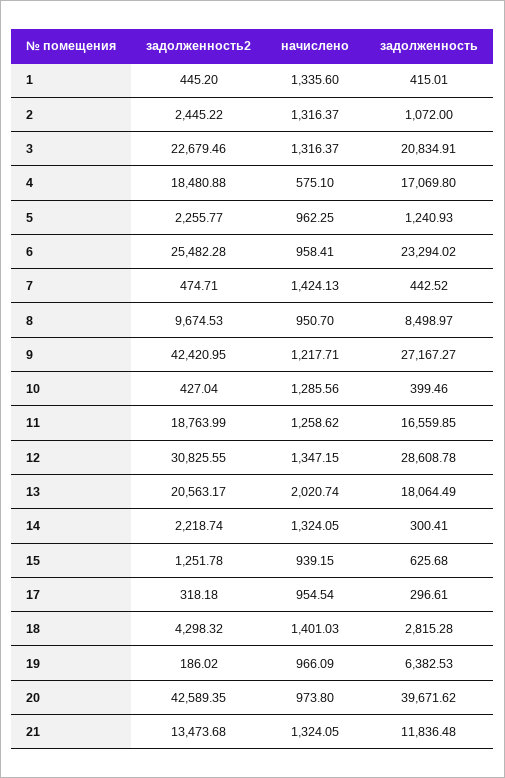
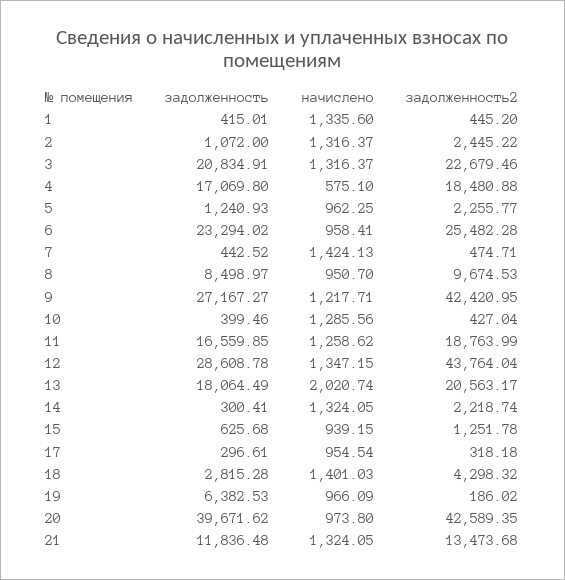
  {
    "задолженность2": {
      "1": 445.2,
      "2": 2445.22,
      "3": 22679.46,
      "4": 18480.88,
      "5": 2255.77,
      "6": 25482.28,
      "7": 474.71,
      "8": 9674.53,
      "9": 42420.95,
      "10": 427.04,
      "11": 18763.99,
-     "12": 30825.55,
+     "12": 43764.04,
      "13": 20563.17,
      "14": 2218.74,
      "15": 1251.78,
      "17": 318.18,
      "18": 4298.32,
      "19": 186.02,
      "20": 42589.35,
      "21": 13473.68
    },
    "начислено": {
      "1": 1335.6,
      "2": 1316.37,
      "3": 1316.37,
      "4": 575.1,
      "5": 962.25,
      "6": 958.41,
      "7": 1424.13,
      "8": 950.7,
      "9": 1217.71,
      "10": 1285.56,
      "11": 1258.62,
      "12": 1347.15,
      "13": 2020.74,
      "14": 1324.05,
      "15": 939.15,
      "17": 954.54,
      "18": 1401.03,
      "19": 966.09,
      "20": 973.8,
      "21": 1324.05
    },
    "задолженность": {
      "1": 415.01,
      "2": 1072,
      "3": 20834.91,
      "4": 17069.8,
      "5": 1240.93,
      "6": 23294.02,
      "7": 442.52,
      "8": 8498.97,
      "9": 27167.27,
      "10": 399.46,
      "11": 16559.85,
      "12": 28608.78,
      "13": 18064.49,
      "14": 300.41,
      "15": 625.68,
      "17": 296.61,
      "18": 2815.28,
      "19": 6382.53,
      "20": 39671.62,
      "21": 11836.48
    }
  }

